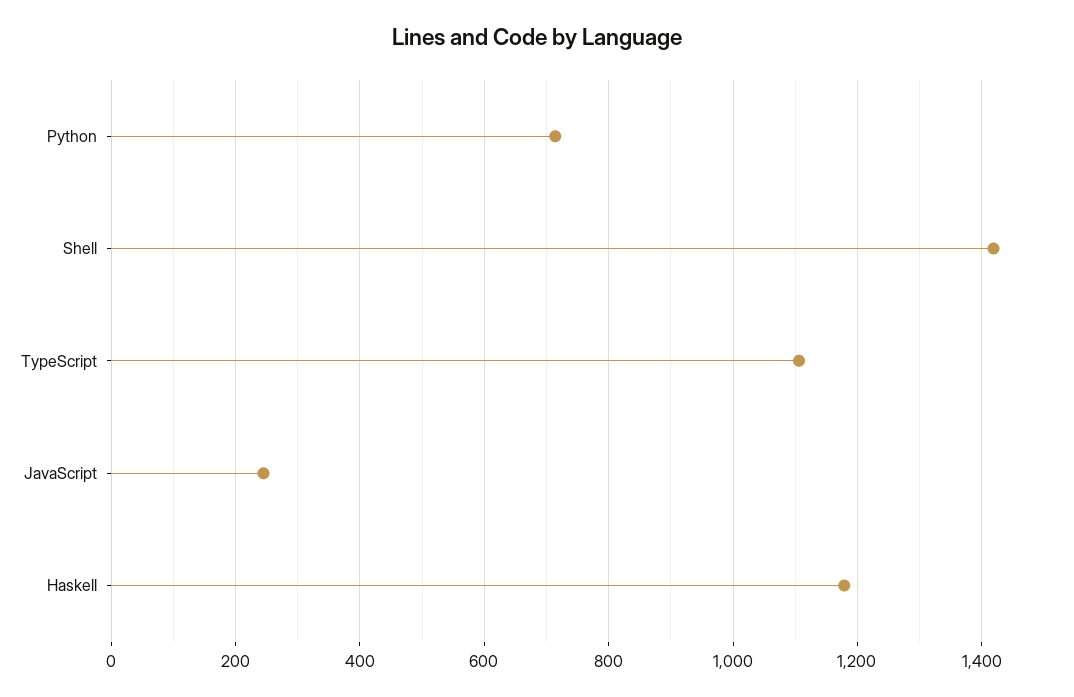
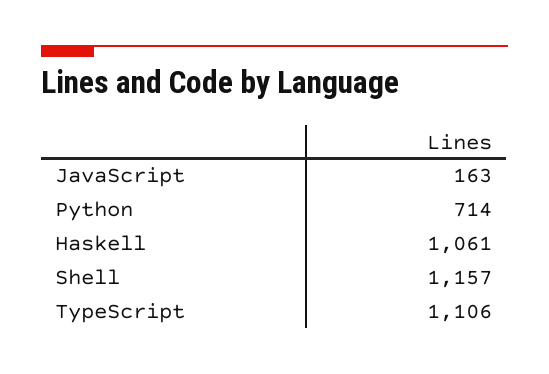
  {
    "Python": 714,
-   "Shell": 1420,
+   "Shell": 1157,
    "TypeScript": 1106,
-   "JavaScript": 240,
+   "JavaScript": 163,
-   "Haskell": 1180
+   "Haskell": 1061
  }

